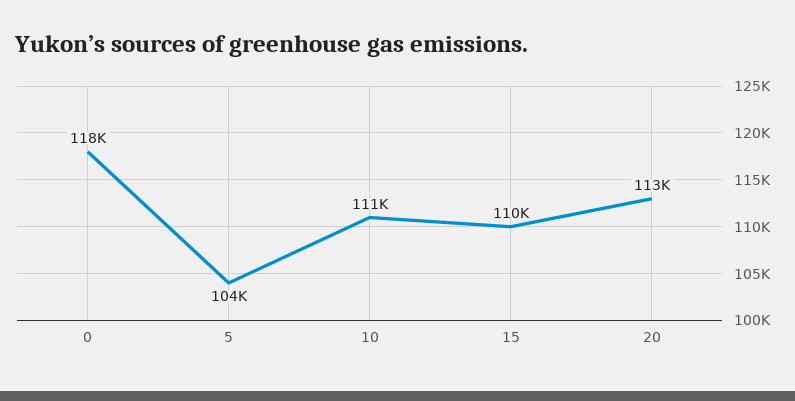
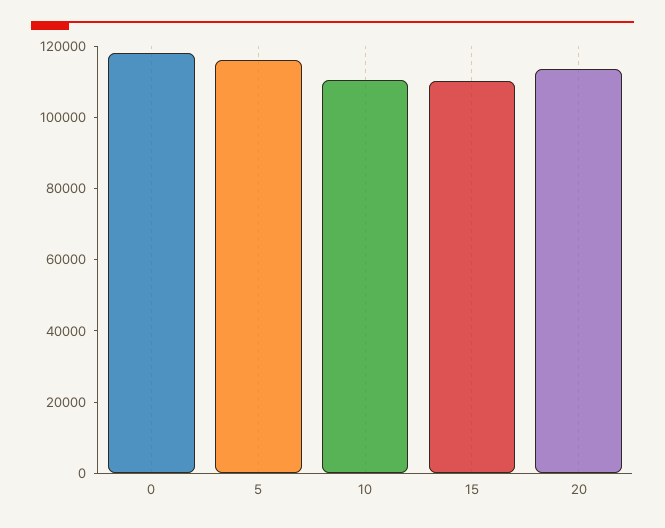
  {
    "0": 118000,
-   "5": 104000,
+   "5": 115000,
    "10": 111000,
    "15": 110000,
    "20": 113000
  }

